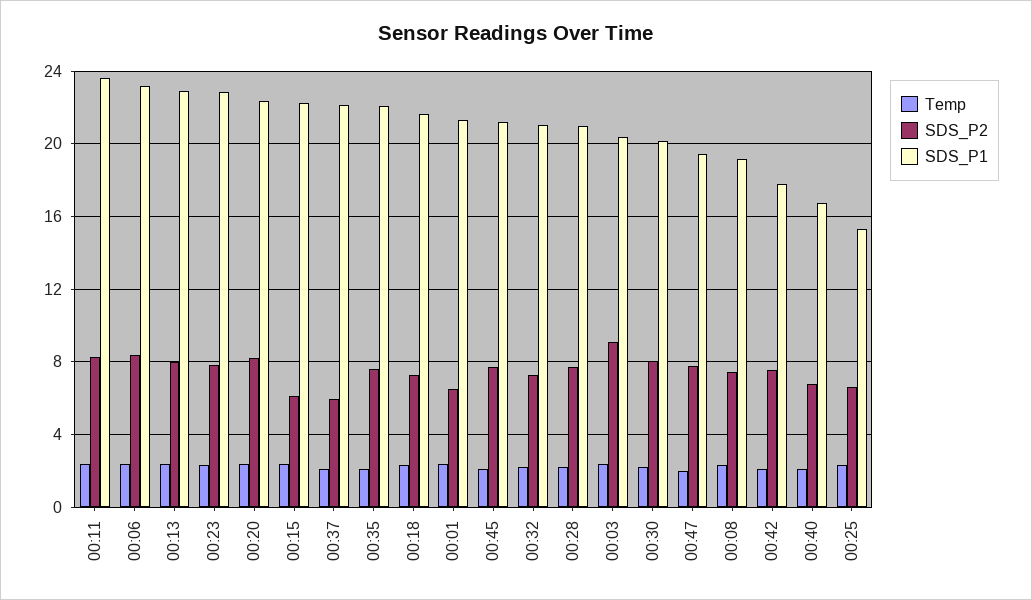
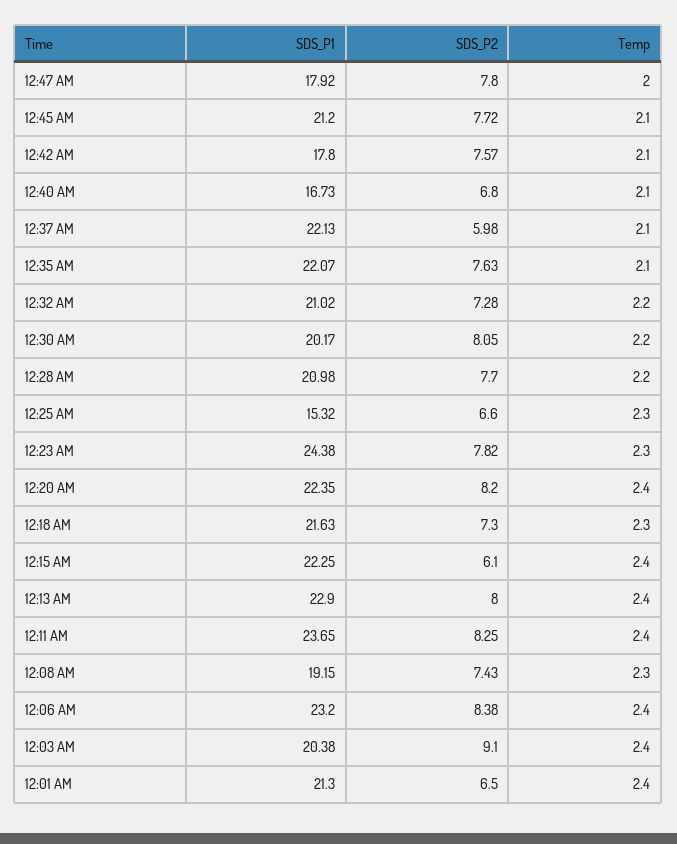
  {
    "Temp": {
      "00:11": 2.4,
      "00:06": 2.4,
      "00:13": 2.4,
      "00:23": 2.3,
      "00:20": 2.4,
      "00:15": 2.4,
      "00:37": 2.1,
      "00:35": 2.1,
      "00:18": 2.3,
      "00:01": 2.4,
      "00:45": 2.1,
      "00:32": 2.2,
      "00:28": 2.2,
      "00:03": 2.4,
      "00:30": 2.2,
      "00:47": 2,
      "00:08": 2.3,
      "00:42": 2.1,
      "00:40": 2.1,
      "00:25": 2.3
    },
    "SDS_P2": {
      "00:11": 8.25,
      "00:06": 8.38,
      "00:13": 8,
      "00:23": 7.82,
      "00:20": 8.2,
      "00:15": 6.1,
      "00:37": 5.98,
      "00:35": 7.63,
      "00:18": 7.3,
      "00:01": 6.5,
      "00:45": 7.72,
      "00:32": 7.28,
      "00:28": 7.7,
      "00:03": 9.1,
      "00:30": 8.05,
      "00:47": 7.8,
      "00:08": 7.43,
      "00:42": 7.57,
      "00:40": 6.8,
      "00:25": 6.6
    },
    "SDS_P1": {
      "00:11": 23.65,
      "00:06": 23.2,
      "00:13": 22.9,
-     "00:23": 23,
+     "00:23": 24.38,
      "00:20": 22.35,
      "00:15": 22.25,
      "00:37": 22.13,
      "00:35": 22.07,
      "00:18": 21.63,
      "00:01": 21.3,
      "00:45": 21.2,
      "00:32": 21.02,
      "00:28": 20.98,
      "00:03": 20.38,
      "00:30": 20.17,
-     "00:47": 19.5,
+     "00:47": 17.92,
      "00:08": 19.15,
      "00:42": 17.8,
      "00:40": 16.73,
      "00:25": 15.32
    }
  }

